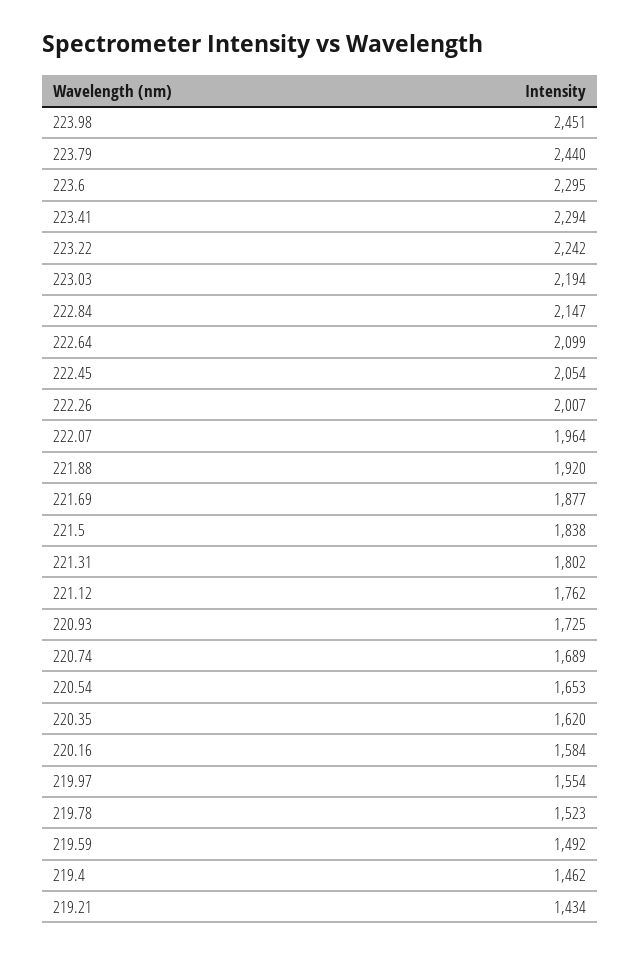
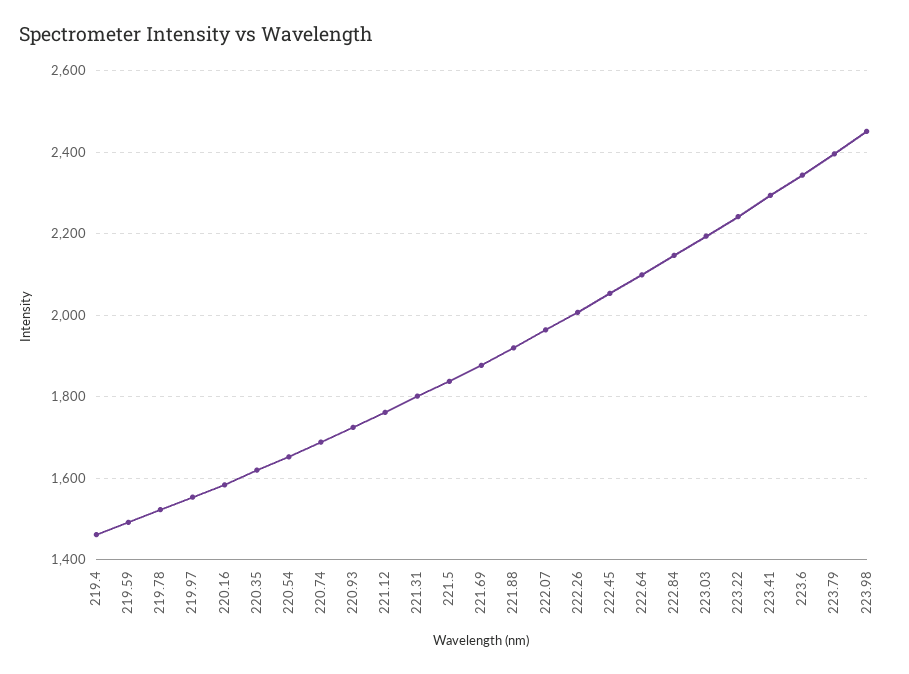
  {
    "223.98": 2451,
-   "223.79": 2440,
+   "223.79": 2400,
-   "223.6": 2295,
+   "223.6": 2340,
    "223.41": 2294,
    "223.22": 2242,
    "223.03": 2194,
    "222.84": 2147,
    "222.64": 2099,
    "222.45": 2054,
    "222.26": 2007,
    "222.07": 1964,
    "221.88": 1920,
    "221.69": 1877,
    "221.5": 1838,
    "221.31": 1802,
    "221.12": 1762,
    "220.93": 1725,
    "220.74": 1689,
    "220.54": 1653,
    "220.35": 1620,
    "220.16": 1584,
    "219.97": 1554,
    "219.78": 1523,
    "219.59": 1492,
-   "219.4": 1462,
+   "219.4": 1462
-   "219.21": 1434
  }

